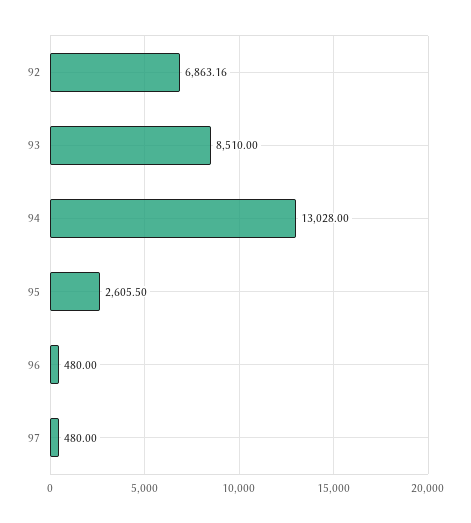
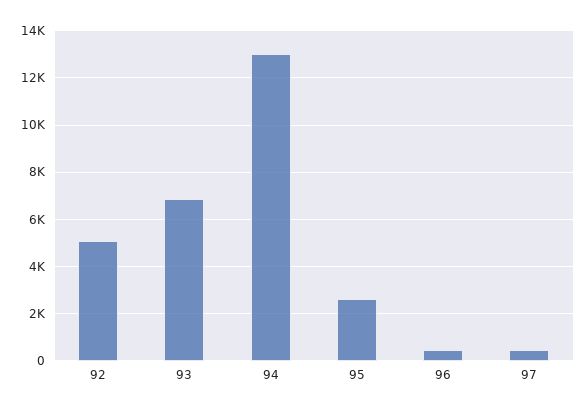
  {
-   "92": 6863.16,
+   "92": 5000,
-   "93": 8510,
+   "93": 7000,
    "94": 13028,
    "95": 2605.5,
    "96": 480,
    "97": 480
  }

